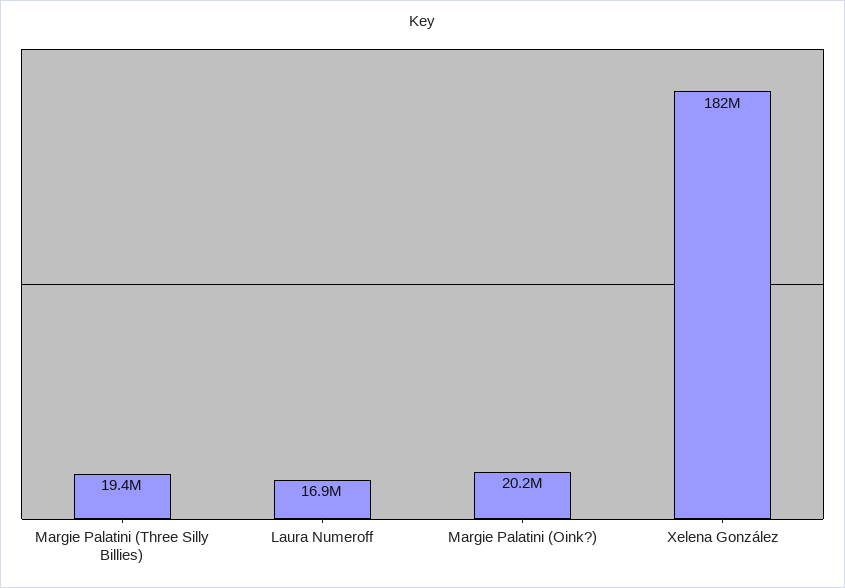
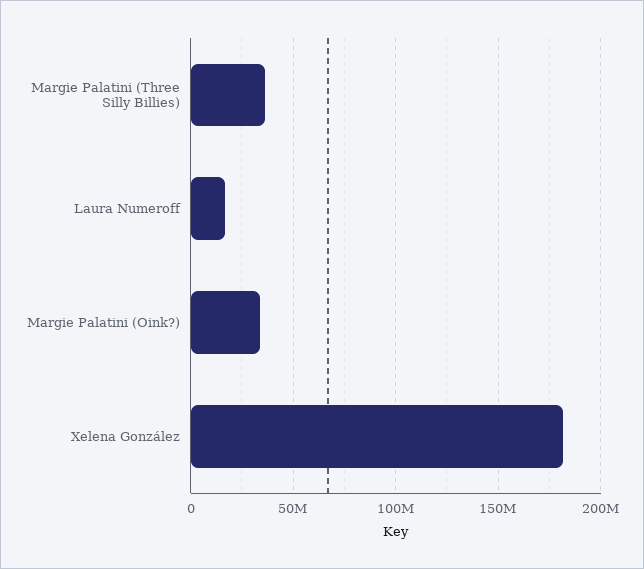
  {
-   "Margie Palatini (Three Silly Billies)": 19400000,
+   "Margie Palatini (Three Silly Billies)": 35000000,
    "Laura Numeroff": 16900000,
-   "Margie Palatini (Oink?)": 20200000,
+   "Margie Palatini (Oink?)": 35000000,
    "Xelena González": 182000000
  }

